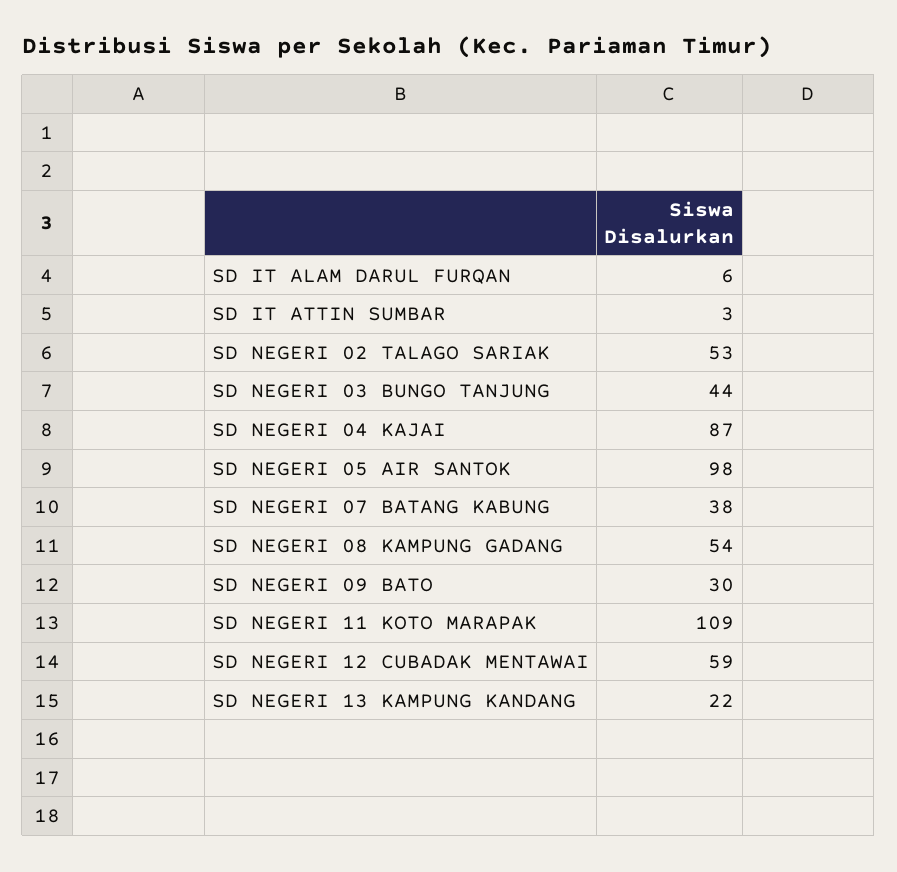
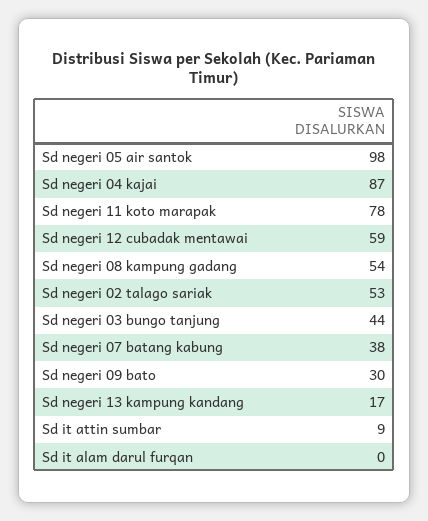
  {
-   "SD IT ALAM DARUL FURQAN": 6,
+   "SD IT ALAM DARUL FURQAN": 0,
-   "SD IT ATTIN SUMBAR": 3,
+   "SD IT ATTIN SUMBAR": 9,
    "SD NEGERI 02 TALAGO SARIAK": 53,
    "SD NEGERI 03 BUNGO TANJUNG": 44,
    "SD NEGERI 04 KAJAI": 87,
    "SD NEGERI 05 AIR SANTOK": 98,
    "SD NEGERI 07 BATANG KABUNG": 38,
    "SD NEGERI 08 KAMPUNG GADANG": 54,
    "SD NEGERI 09 BATO": 30,
-   "SD NEGERI 11 KOTO MARAPAK": 109,
+   "SD NEGERI 11 KOTO MARAPAK": 78,
    "SD NEGERI 12 CUBADAK MENTAWAI": 59,
-   "SD NEGERI 13 KAMPUNG KANDANG": 22
+   "SD NEGERI 13 KAMPUNG KANDANG": 17
  }

